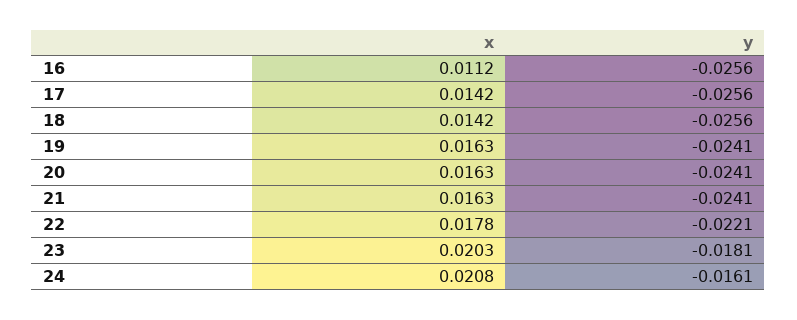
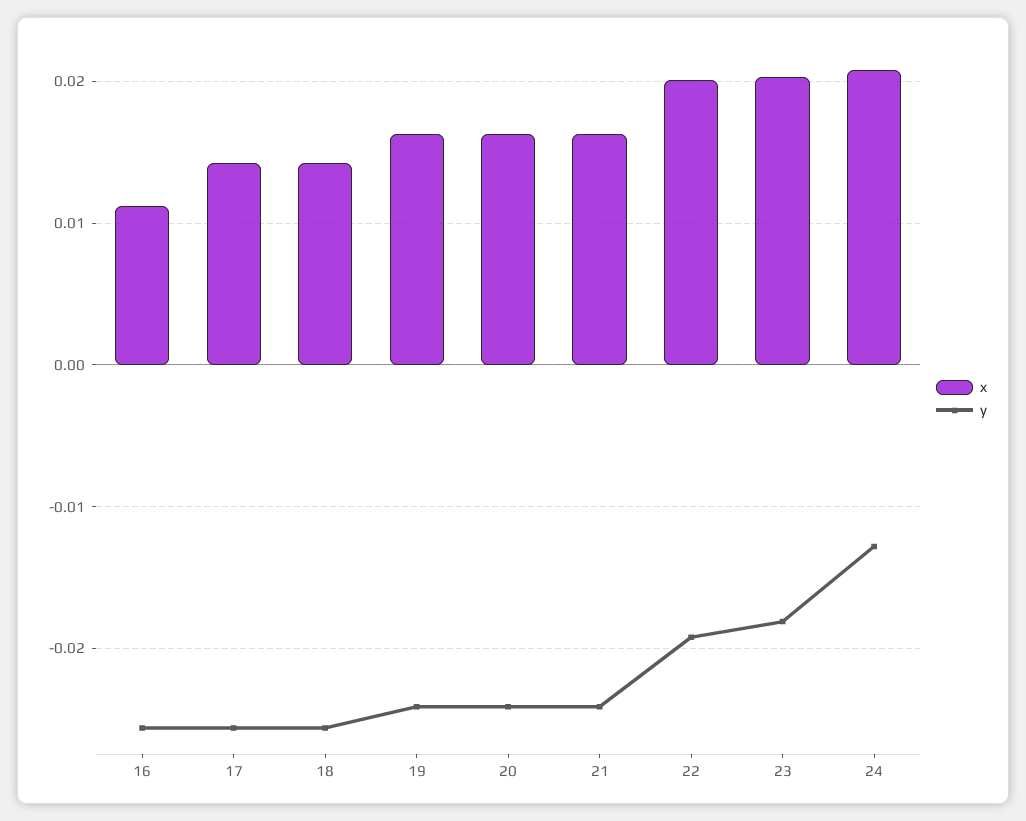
  {
    "x": {
      "16": 0.0112,
      "17": 0.0142,
      "18": 0.0142,
      "19": 0.0163,
      "20": 0.0163,
      "21": 0.0163,
-     "22": 0.0178,
+     "22": 0.02,
      "23": 0.0203,
      "24": 0.0208
    },
    "y": {
      "16": -0.0256,
      "17": -0.0256,
      "18": -0.0256,
      "19": -0.0241,
      "20": -0.0241,
      "21": -0.0241,
-     "22": -0.0221,
+     "22": -0.019,
      "23": -0.0181,
-     "24": -0.0161
+     "24": -0.013
    }
  }

